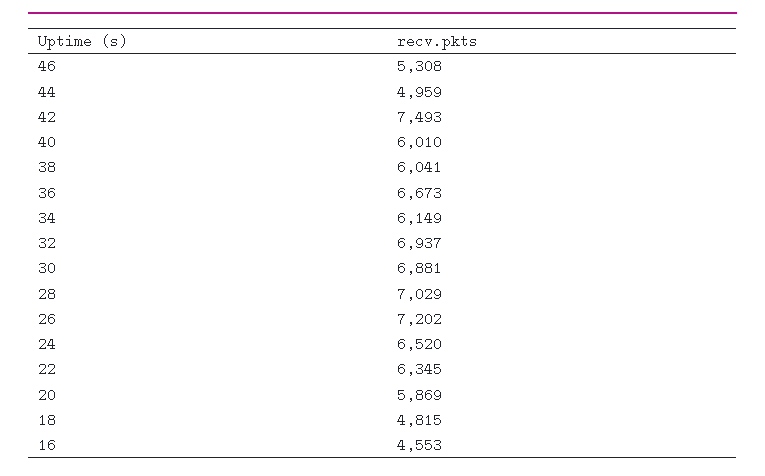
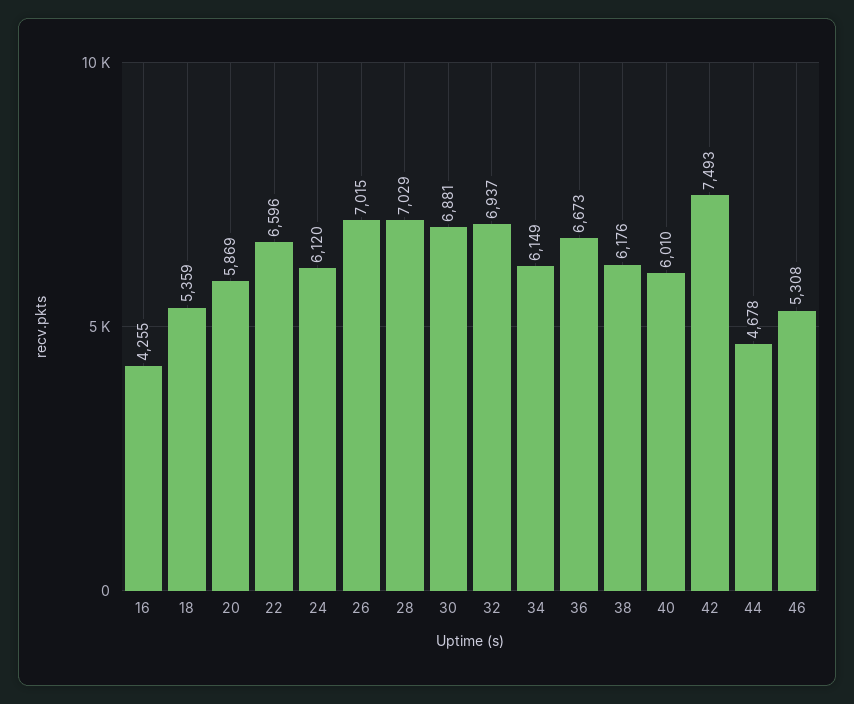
  {
    "46": 5308,
-   "44": 4959,
+   "44": 4678,
    "42": 7493,
    "40": 6010,
-   "38": 6041,
+   "38": 6176,
    "36": 6673,
    "34": 6149,
    "32": 6937,
    "30": 6881,
    "28": 7029,
-   "26": 7202,
+   "26": 7015,
-   "24": 6520,
+   "24": 6120,
-   "22": 6345,
+   "22": 6596,
    "20": 5869,
-   "18": 4815,
+   "18": 5359,
-   "16": 4553
+   "16": 4255
  }

